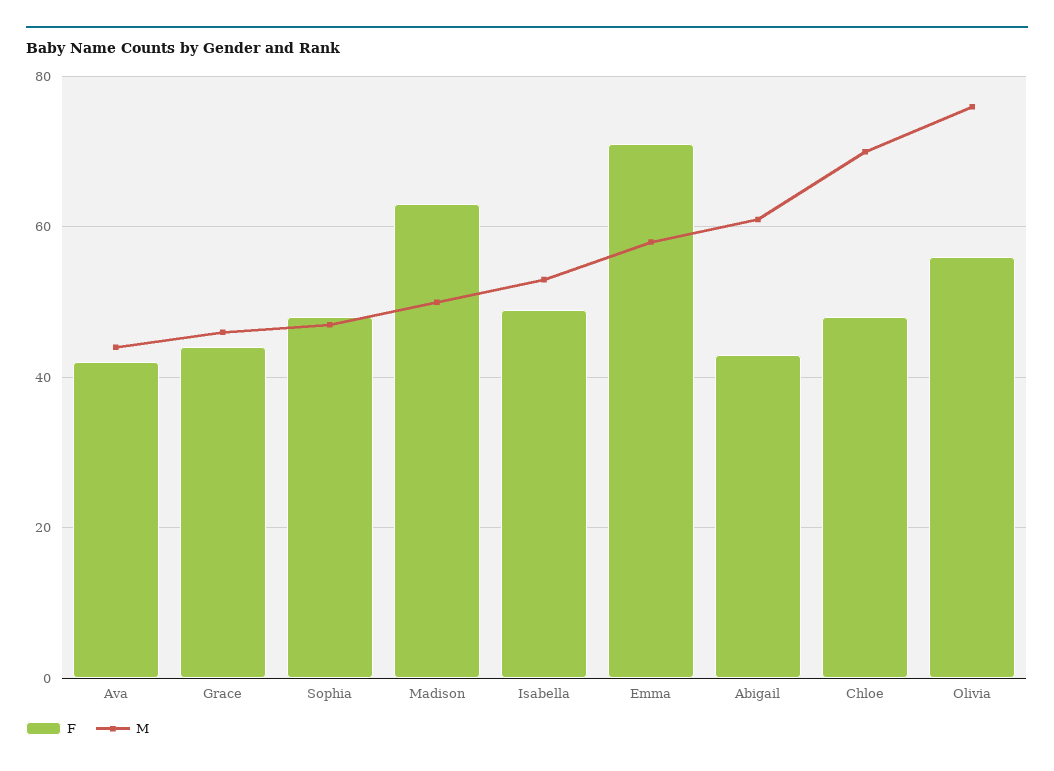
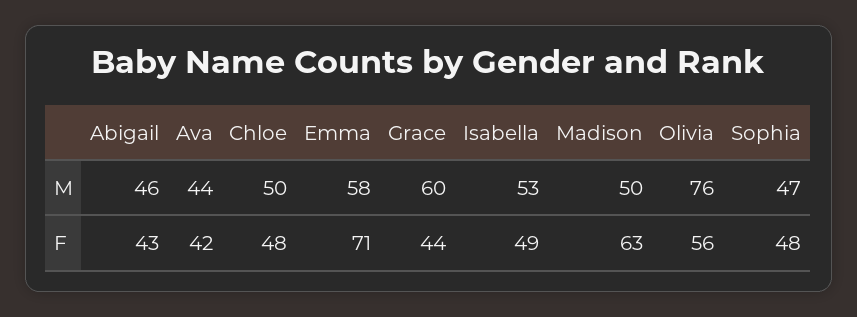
  {
    "F": {
      "Ava": 42,
      "Grace": 44,
      "Sophia": 48,
      "Madison": 63,
      "Isabella": 49,
      "Emma": 71,
      "Abigail": 43,
      "Chloe": 48,
      "Olivia": 56
    },
    "M": {
      "Ava": 44,
-     "Grace": 45,
+     "Grace": 60,
      "Sophia": 47,
      "Madison": 50,
      "Isabella": 53,
      "Emma": 58,
-     "Abigail": 60,
+     "Abigail": 46,
-     "Chloe": 70,
+     "Chloe": 50,
      "Olivia": 76
    }
  }

